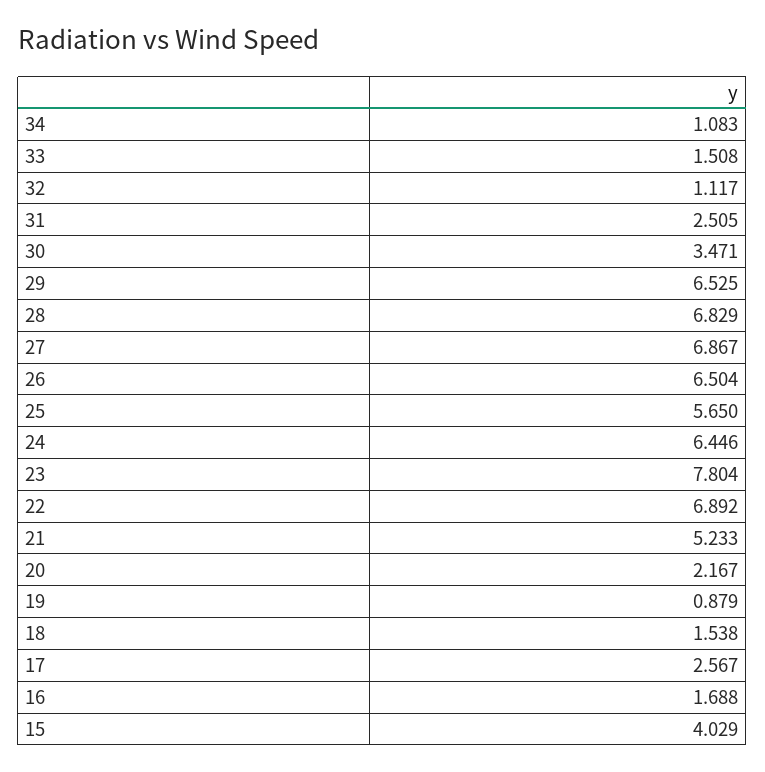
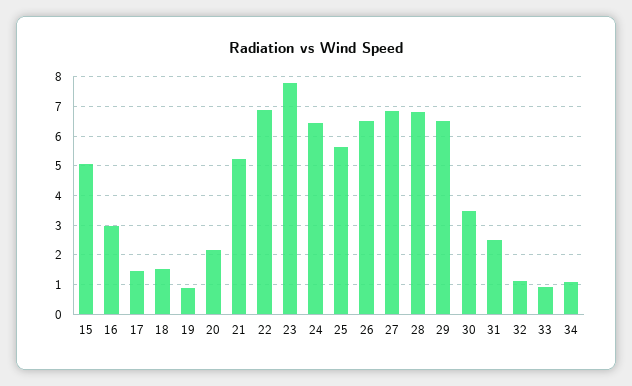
  {
    "34": 1.083,
-   "33": 1.508,
+   "33": 1,
    "32": 1.117,
    "31": 2.505,
    "30": 3.471,
    "29": 6.525,
    "28": 6.829,
    "27": 6.867,
    "26": 6.504,
    "25": 5.65,
    "24": 6.446,
    "23": 7.804,
    "22": 6.892,
    "21": 5.233,
    "20": 2.167,
    "19": 0.879,
    "18": 1.538,
-   "17": 2.567,
+   "17": 1.5,
-   "16": 1.688,
+   "16": 3,
-   "15": 4.029
+   "15": 5
  }

